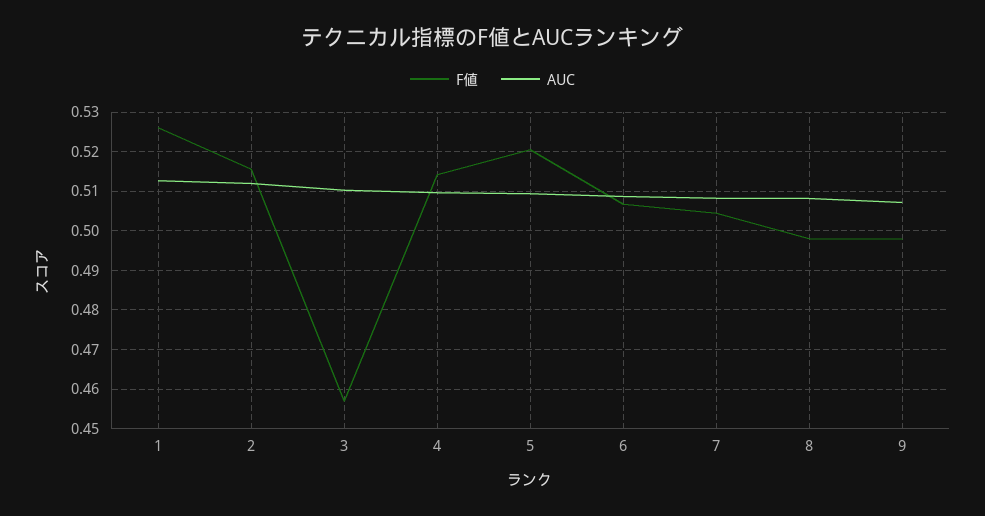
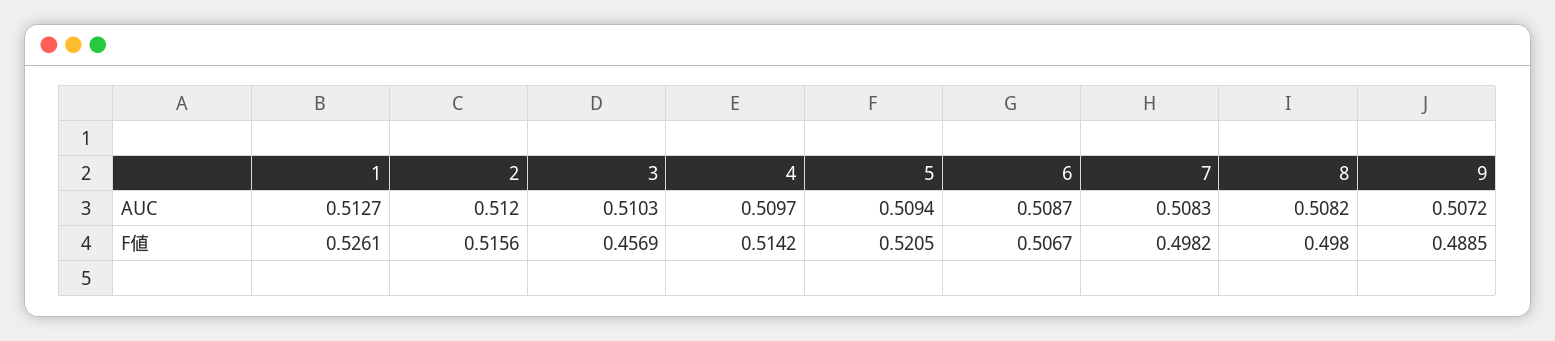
  {
    "F値": {
      "1": 0.5261,
      "2": 0.5156,
      "3": 0.4569,
      "4": 0.5142,
      "5": 0.5205,
      "6": 0.5067,
-     "7": 0.504,
+     "7": 0.4982,
      "8": 0.498,
-     "9": 0.498
+     "9": 0.4885
    },
    "AUC": {
      "1": 0.5127,
      "2": 0.512,
      "3": 0.5103,
      "4": 0.5097,
      "5": 0.5094,
      "6": 0.5087,
      "7": 0.5083,
      "8": 0.5082,
      "9": 0.5072
    }
  }

